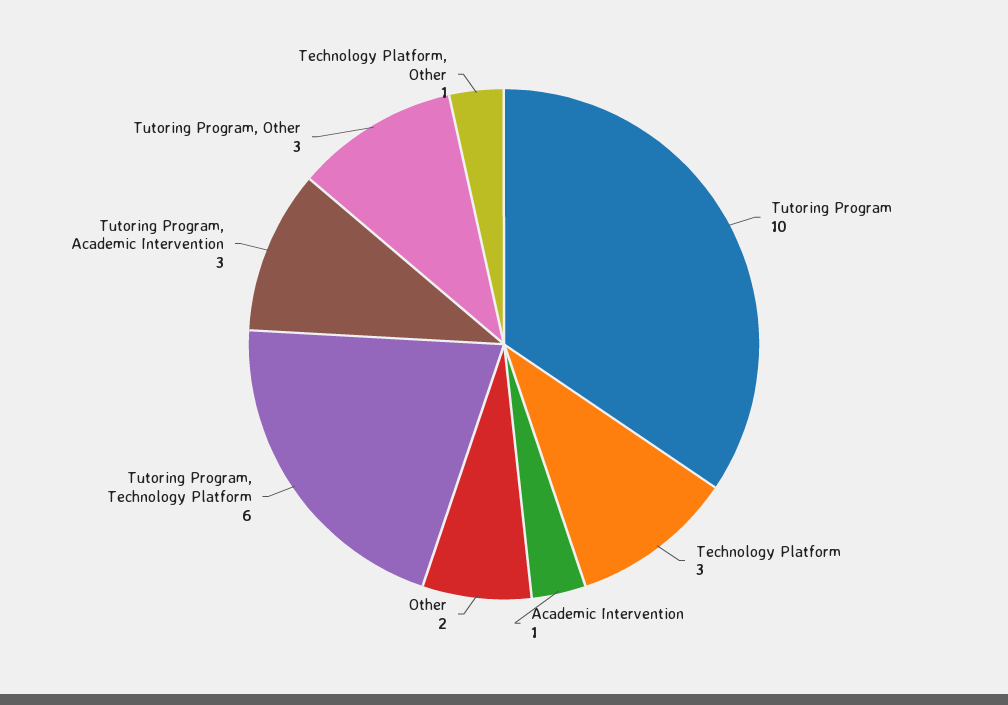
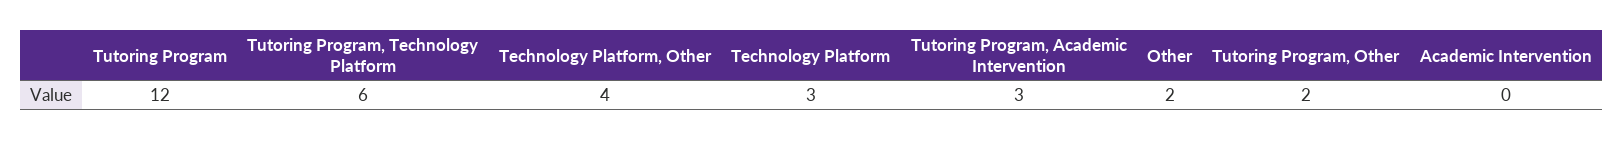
  {
-   "Tutoring Program": 10,
+   "Tutoring Program": 12,
    "Technology Platform": 3,
-   "Academic Intervention": 1,
+   "Academic Intervention": 0,
    "Other": 2,
    "Tutoring Program, Technology Platform": 6,
    "Tutoring Program, Academic Intervention": 3,
-   "Tutoring Program, Other": 3,
+   "Tutoring Program, Other": 2,
-   "Technology Platform, Other": 1
+   "Technology Platform, Other": 4
  }

